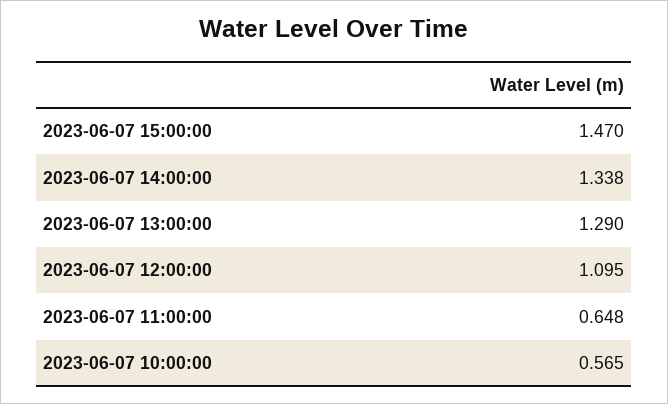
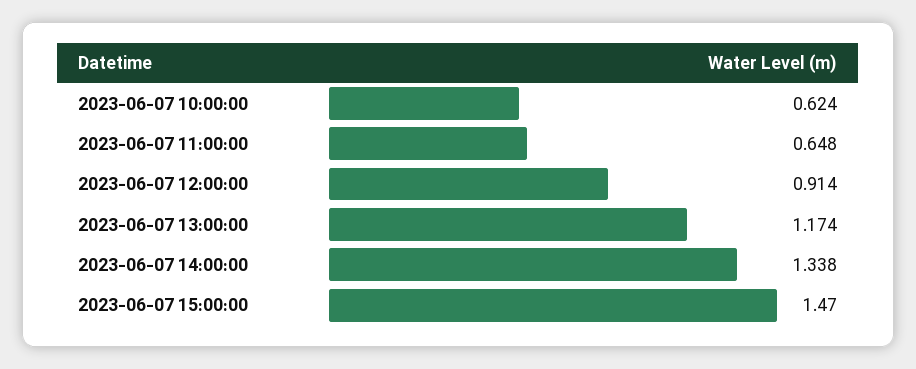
  {
    "2023-06-07 15:00:00": 1.47,
    "2023-06-07 14:00:00": 1.338,
-   "2023-06-07 13:00:00": 1.29,
+   "2023-06-07 13:00:00": 1.174,
-   "2023-06-07 12:00:00": 1.095,
+   "2023-06-07 12:00:00": 0.914,
    "2023-06-07 11:00:00": 0.648,
-   "2023-06-07 10:00:00": 0.565
+   "2023-06-07 10:00:00": 0.624
  }

